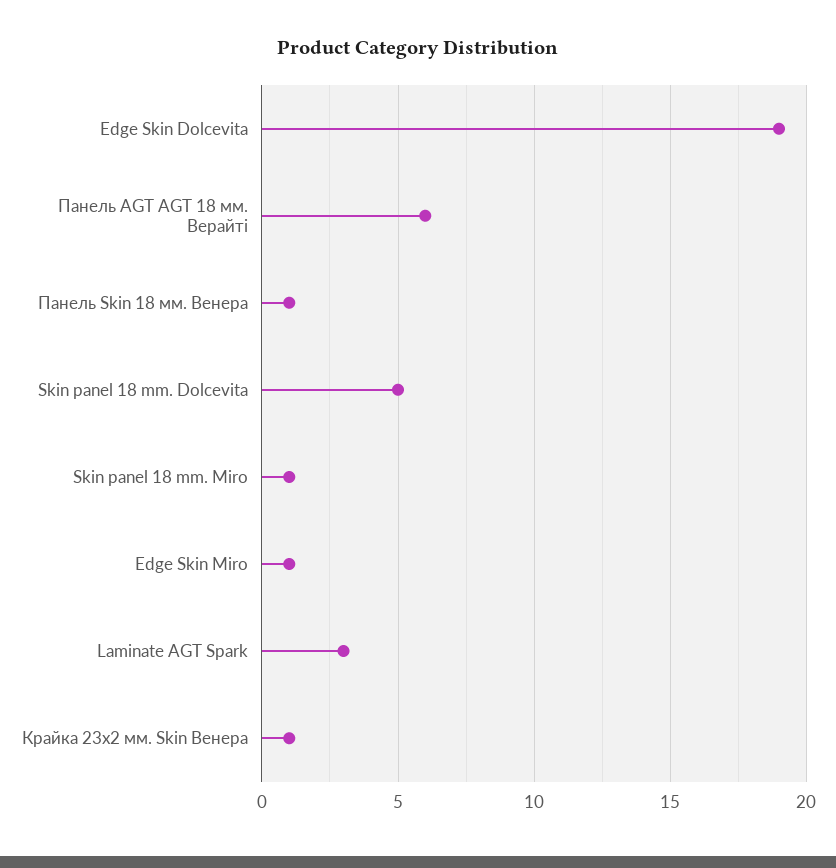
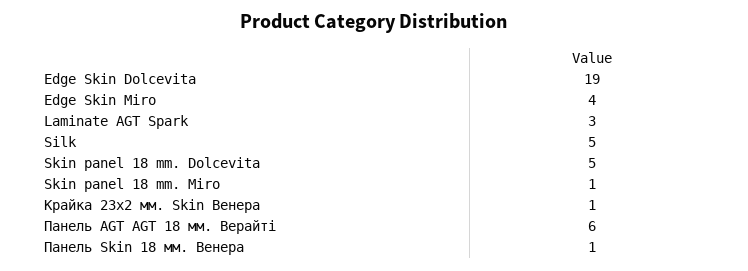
  {
    "Edge Skin Dolcevita": 19,
    "Панель AGT AGT 18 мм. Верайті": 6,
    "Панель Skin 18 мм. Венера": 1,
    "Skin panel 18 mm. Dolcevita": 5,
    "Skin panel 18 mm. Miro": 1,
-   "Edge Skin Miro": 1,
+   "Edge Skin Miro": 4,
    "Laminate AGT Spark": 3,
-   "Крайка 23x2 мм. Skin Венера": 1
+   "Крайка 23x2 мм. Skin Венера": 1,
+   "Silk": 5
  }

